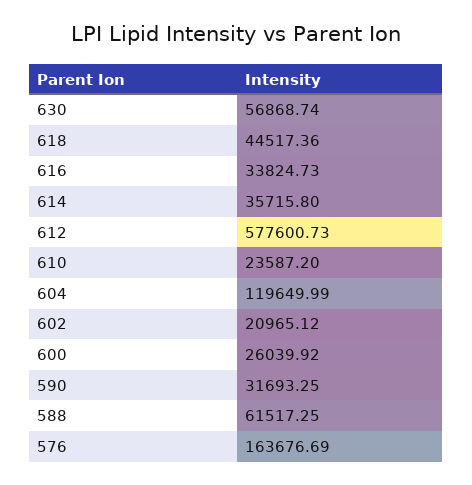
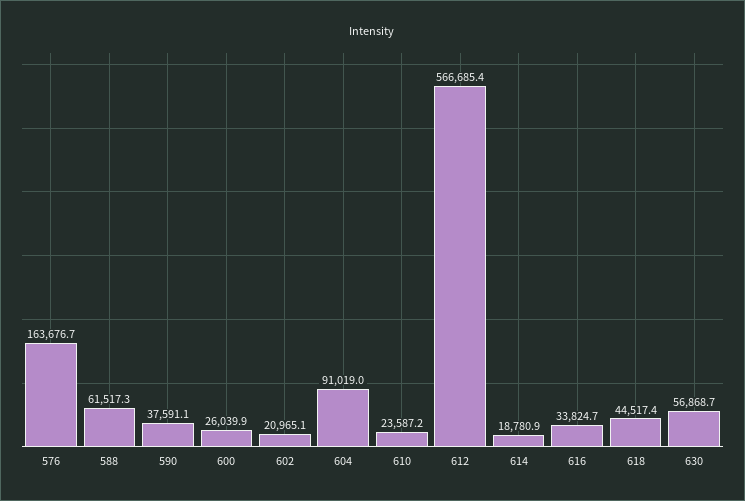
  {
    "630": 56868.74,
    "618": 44517.36,
    "616": 33824.73,
-   "614": 35715.8,
+   "614": 18780.9,
-   "612": 577600.73,
+   "612": 566685.4,
    "610": 23587.2,
-   "604": 119649.99,
+   "604": 91019,
    "602": 20965.12,
    "600": 26039.92,
-   "590": 31693.25,
+   "590": 37591.1,
    "588": 61517.25,
    "576": 163676.69
  }

